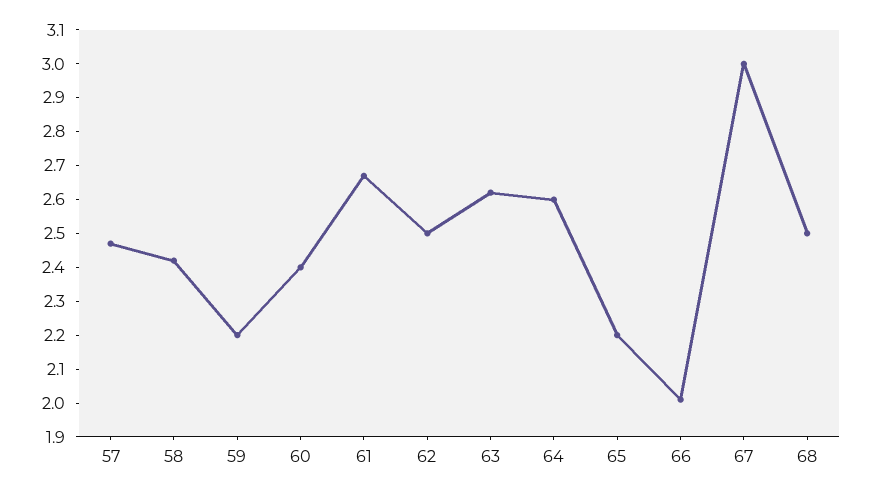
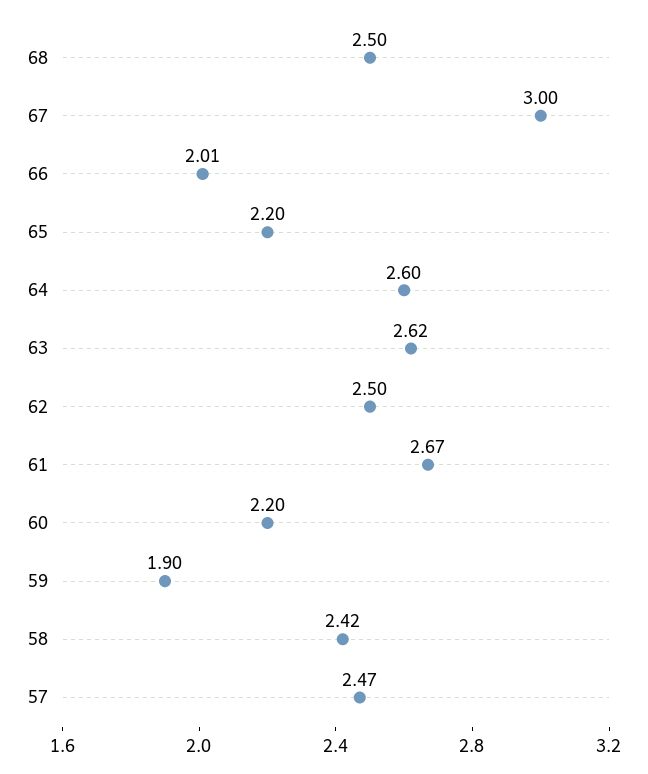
  {
    "57": 2.47,
    "58": 2.42,
-   "59": 2.2,
+   "59": 1.9,
-   "60": 2.4,
+   "60": 2.2,
    "61": 2.67,
    "62": 2.5,
    "63": 2.62,
    "64": 2.6,
    "65": 2.2,
    "66": 2.01,
    "67": 3,
    "68": 2.5
  }

